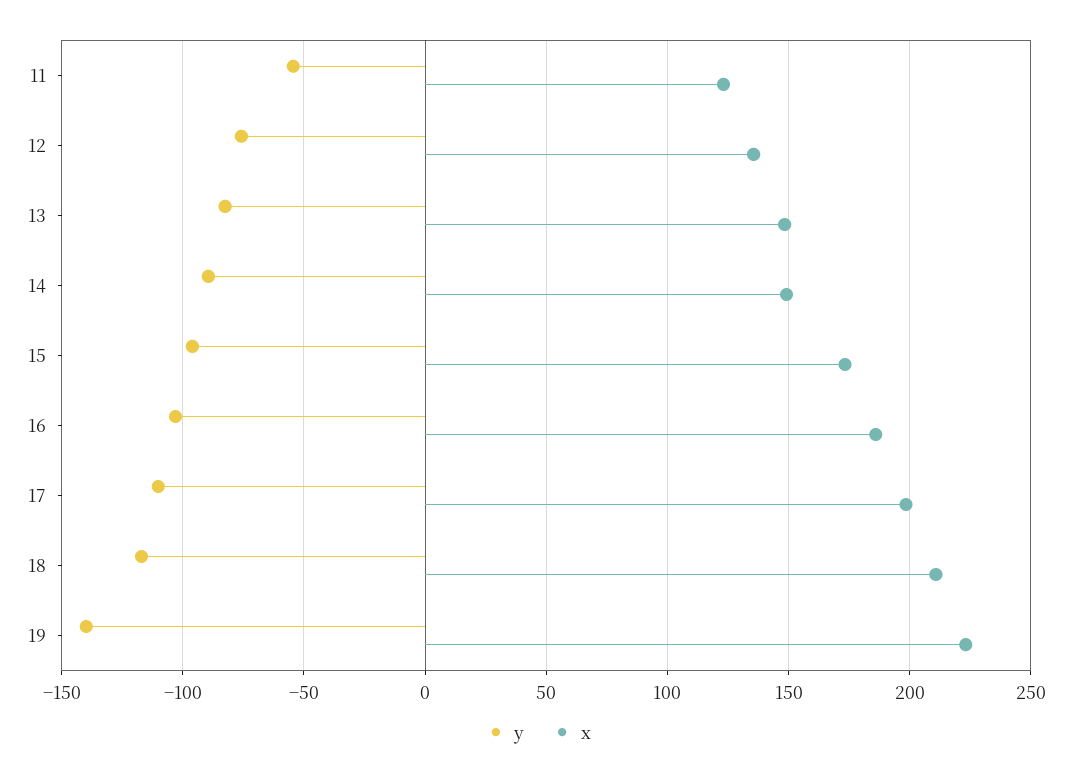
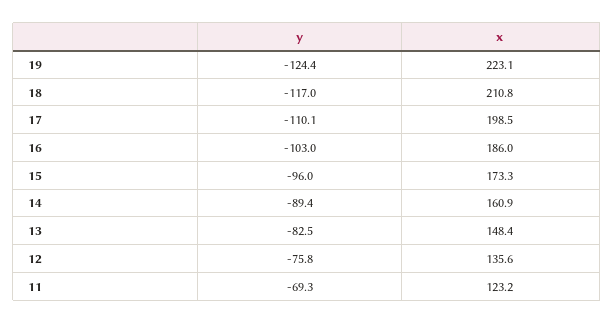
  {
    "y": {
-     "11": -55,
+     "11": -69.3,
      "12": -75.8,
      "13": -82.5,
      "14": -89.4,
      "15": -96,
      "16": -103,
      "17": -110.1,
      "18": -117,
-     "19": -140
+     "19": -124.4
    },
    "x": {
      "11": 123.2,
      "12": 135.6,
      "13": 148.4,
-     "14": 150,
+     "14": 160.9,
      "15": 173.3,
      "16": 186,
      "17": 198.5,
      "18": 210.8,
      "19": 223.1
    }
  }

